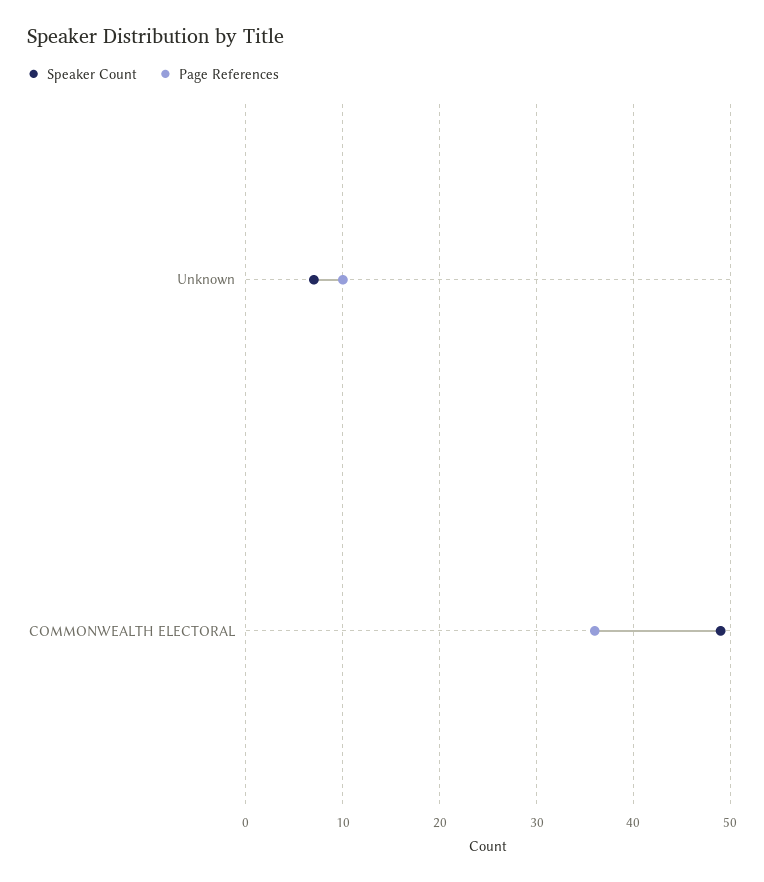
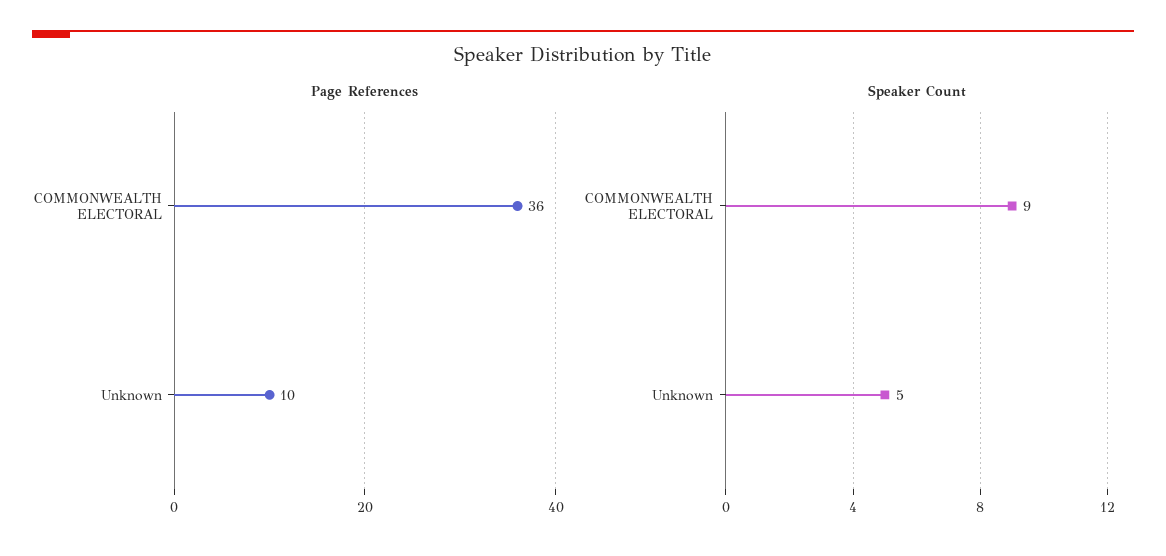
  {
    "Speaker Count": {
-     "Unknown": 7,
+     "Unknown": 5,
-     "COMMONWEALTH ELECTORAL": 49
+     "COMMONWEALTH ELECTORAL": 9
    },
    "Page References": {
      "Unknown": 10,
      "COMMONWEALTH ELECTORAL": 36
    }
  }

